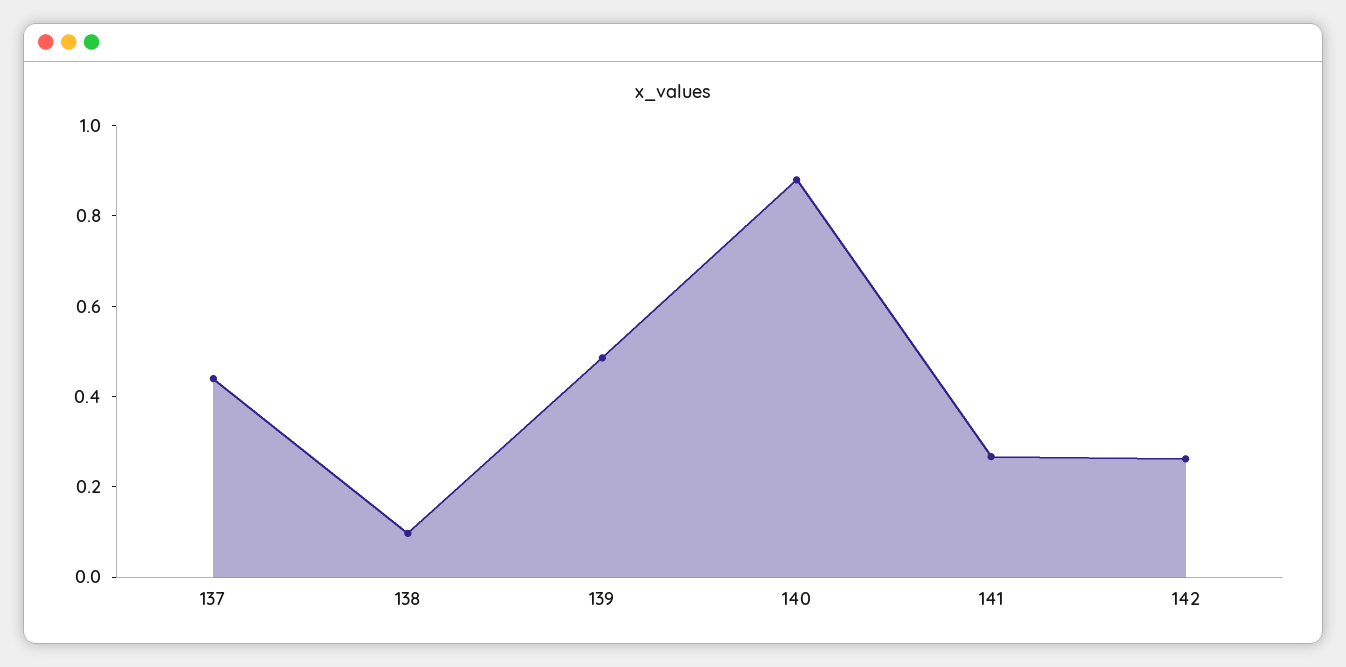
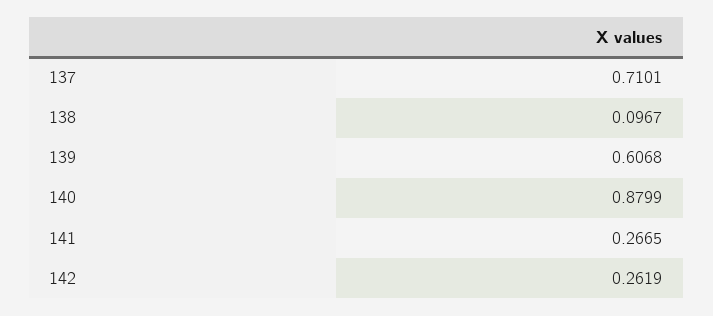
  {
-   "137": 0.45,
+   "137": 0.7101,
    "138": 0.0967,
-   "139": 0.5,
+   "139": 0.6068,
    "140": 0.8799,
    "141": 0.2665,
    "142": 0.2619
  }

